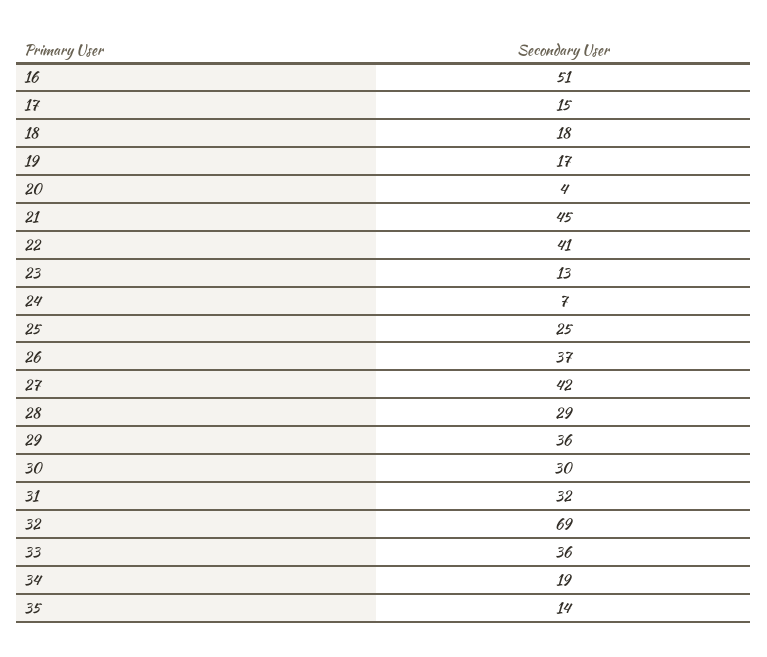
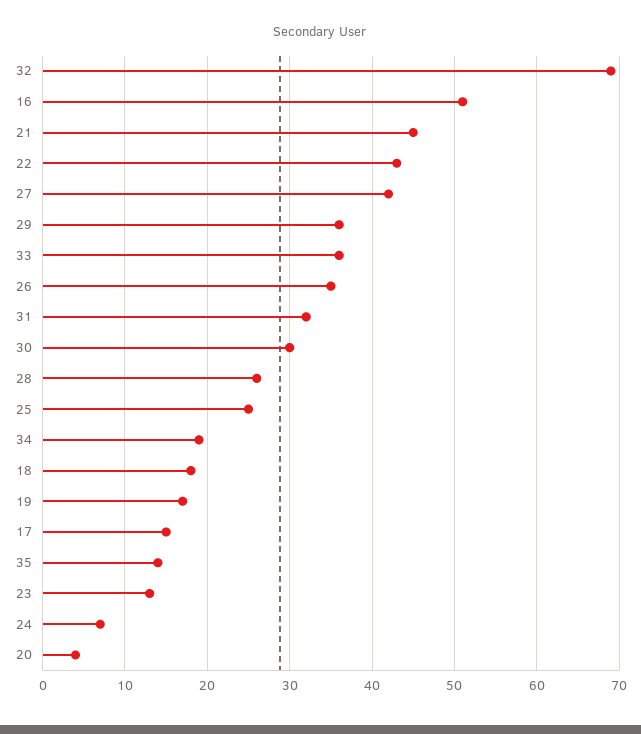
  {
    "16": 51,
    "17": 15,
    "18": 18,
    "19": 17,
    "20": 4,
    "21": 45,
-   "22": 41,
+   "22": 43,
    "23": 13,
    "24": 7,
    "25": 25,
-   "26": 37,
+   "26": 35,
    "27": 42,
-   "28": 29,
+   "28": 26,
    "29": 36,
    "30": 30,
    "31": 32,
    "32": 69,
    "33": 36,
    "34": 19,
    "35": 14
  }

